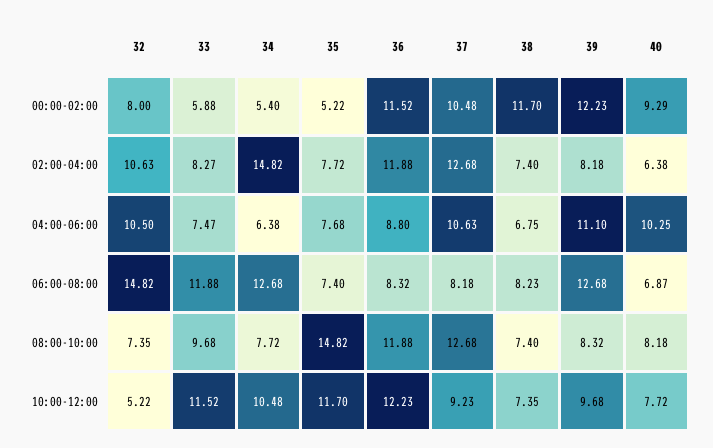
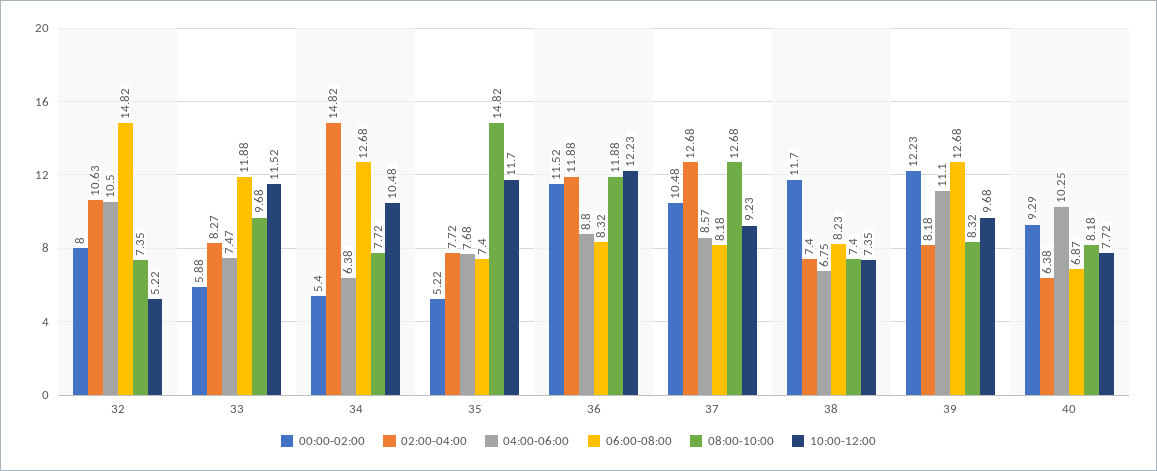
  {
    "00:00-02:00": {
      "32": 8,
      "33": 5.88,
      "34": 5.4,
      "35": 5.22,
      "36": 11.52,
      "37": 10.48,
      "38": 11.7,
      "39": 12.23,
      "40": 9.29
    },
    "02:00-04:00": {
      "32": 10.63,
      "33": 8.27,
      "34": 14.82,
      "35": 7.72,
      "36": 11.88,
      "37": 12.68,
      "38": 7.4,
      "39": 8.18,
      "40": 6.38
    },
    "04:00-06:00": {
      "32": 10.5,
      "33": 7.47,
      "34": 6.38,
      "35": 7.68,
      "36": 8.8,
-     "37": 10.63,
+     "37": 8.57,
      "38": 6.75,
      "39": 11.1,
      "40": 10.25
    },
    "06:00-08:00": {
      "32": 14.82,
      "33": 11.88,
      "34": 12.68,
      "35": 7.4,
      "36": 8.32,
      "37": 8.18,
      "38": 8.23,
      "39": 12.68,
      "40": 6.87
    },
    "08:00-10:00": {
      "32": 7.35,
      "33": 9.68,
      "34": 7.72,
      "35": 14.82,
      "36": 11.88,
      "37": 12.68,
      "38": 7.4,
      "39": 8.32,
      "40": 8.18
    },
    "10:00-12:00": {
      "32": 5.22,
      "33": 11.52,
      "34": 10.48,
      "35": 11.7,
      "36": 12.23,
      "37": 9.23,
      "38": 7.35,
      "39": 9.68,
      "40": 7.72
    }
  }

